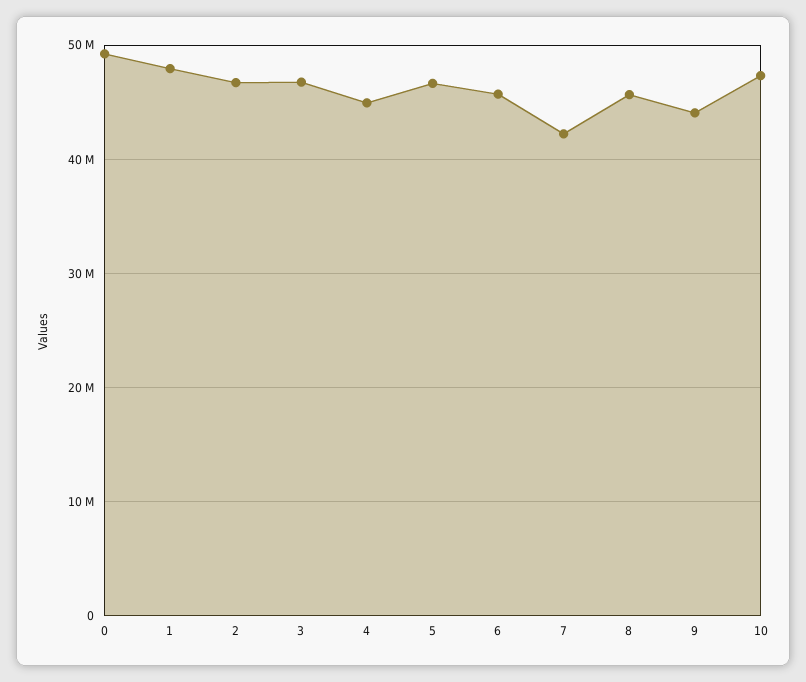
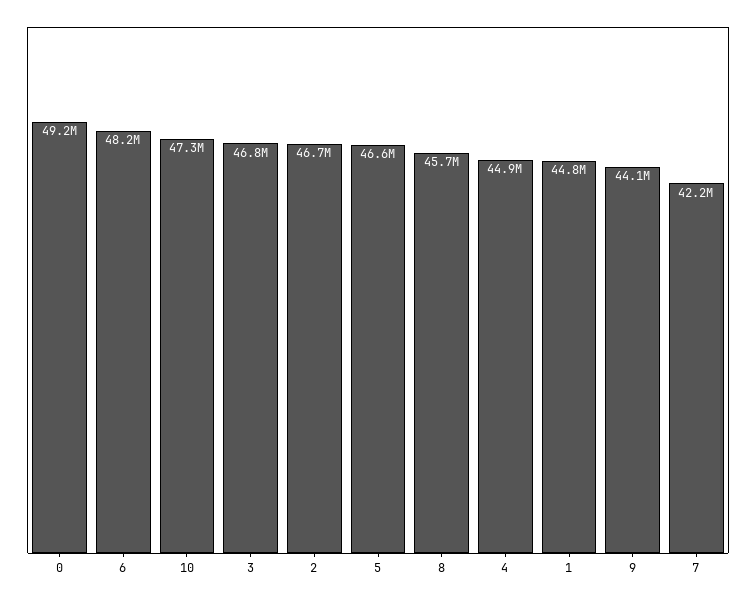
  {
    "0": 49200000,
-   "1": 48000000,
+   "1": 44800000,
    "2": 46700000,
    "3": 46800000,
    "4": 44900000,
    "5": 46600000,
-   "6": 46000000,
+   "6": 48200000,
    "7": 42200000,
    "8": 45700000,
    "9": 44100000,
    "10": 47300000
  }

